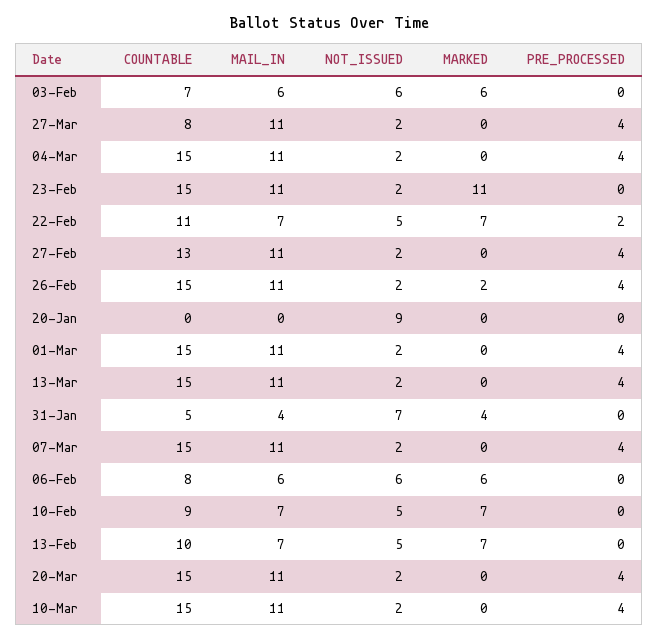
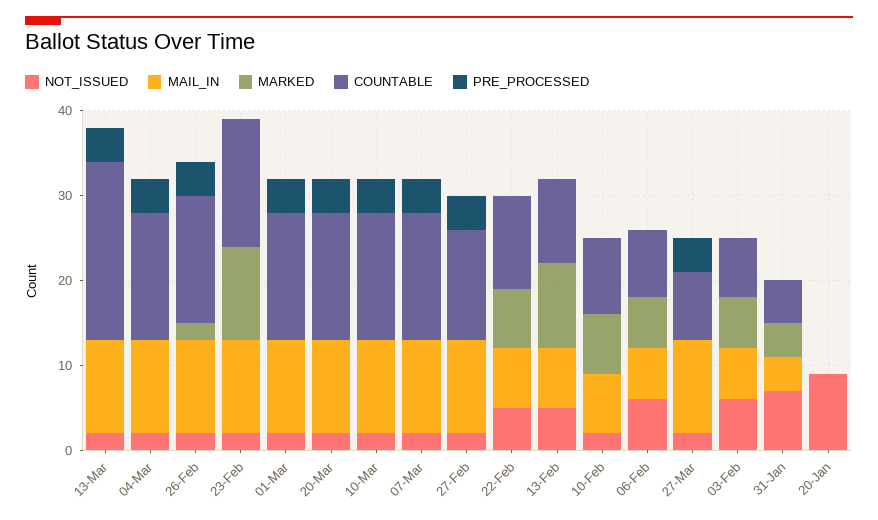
  {
    "COUNTABLE": {
      "03-Feb": 7,
      "27-Mar": 8,
      "04-Mar": 15,
      "23-Feb": 15,
      "22-Feb": 11,
      "27-Feb": 13,
      "26-Feb": 15,
      "20-Jan": 0,
      "01-Mar": 15,
-     "13-Mar": 15,
+     "13-Mar": 21,
      "31-Jan": 5,
      "07-Mar": 15,
      "06-Feb": 8,
      "10-Feb": 9,
      "13-Feb": 10,
      "20-Mar": 15,
      "10-Mar": 15
    },
    "MAIL_IN": {
      "03-Feb": 6,
      "27-Mar": 11,
      "04-Mar": 11,
      "23-Feb": 11,
      "22-Feb": 7,
      "27-Feb": 11,
      "26-Feb": 11,
      "20-Jan": 0,
      "01-Mar": 11,
      "13-Mar": 11,
      "31-Jan": 4,
      "07-Mar": 11,
      "06-Feb": 6,
      "10-Feb": 7,
      "13-Feb": 7,
      "20-Mar": 11,
      "10-Mar": 11
    },
    "NOT_ISSUED": {
      "03-Feb": 6,
      "27-Mar": 2,
      "04-Mar": 2,
      "23-Feb": 2,
      "22-Feb": 5,
      "27-Feb": 2,
      "26-Feb": 2,
      "20-Jan": 9,
      "01-Mar": 2,
      "13-Mar": 2,
      "31-Jan": 7,
      "07-Mar": 2,
      "06-Feb": 6,
-     "10-Feb": 5,
+     "10-Feb": 2,
      "13-Feb": 5,
      "20-Mar": 2,
      "10-Mar": 2
    },
    "MARKED": {
      "03-Feb": 6,
      "27-Mar": 0,
      "04-Mar": 0,
      "23-Feb": 11,
      "22-Feb": 7,
      "27-Feb": 0,
      "26-Feb": 2,
      "20-Jan": 0,
      "01-Mar": 0,
      "13-Mar": 0,
      "31-Jan": 4,
      "07-Mar": 0,
      "06-Feb": 6,
      "10-Feb": 7,
-     "13-Feb": 7,
+     "13-Feb": 10,
      "20-Mar": 0,
      "10-Mar": 0
    },
    "PRE_PROCESSED": {
      "03-Feb": 0,
      "27-Mar": 4,
      "04-Mar": 4,
      "23-Feb": 0,
-     "22-Feb": 2,
+     "22-Feb": 0,
      "27-Feb": 4,
      "26-Feb": 4,
      "20-Jan": 0,
      "01-Mar": 4,
      "13-Mar": 4,
      "31-Jan": 0,
      "07-Mar": 4,
      "06-Feb": 0,
      "10-Feb": 0,
      "13-Feb": 0,
      "20-Mar": 4,
      "10-Mar": 4
    }
  }

